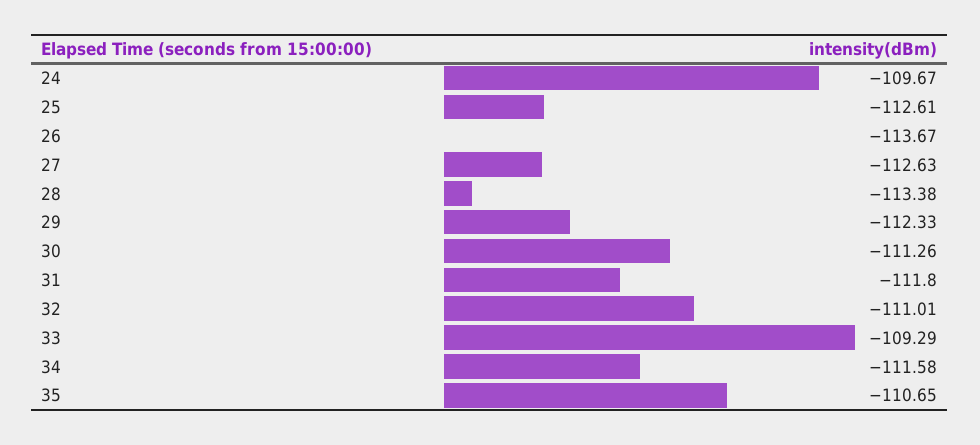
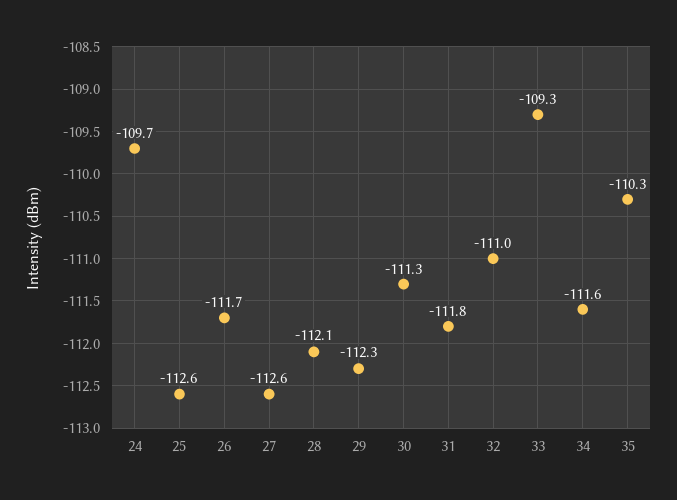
  {
    "24": -109.67,
    "25": -112.61,
-   "26": -113.67,
+   "26": -111.7,
    "27": -112.63,
-   "28": -113.38,
+   "28": -112.1,
    "29": -112.33,
    "30": -111.26,
    "31": -111.8,
    "32": -111.01,
    "33": -109.29,
    "34": -111.58,
-   "35": -110.65
+   "35": -110.3
  }

